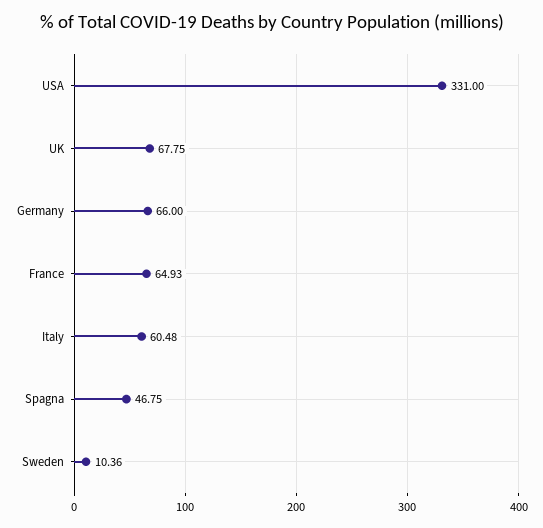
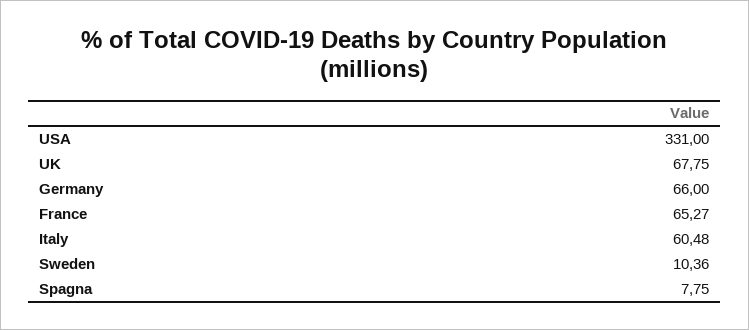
  {
    "USA": 331,
    "UK": 67.75,
    "Germany": 66,
-   "France": 64.93,
+   "France": 65.27,
    "Italy": 60.48,
-   "Spagna": 46.75,
+   "Spagna": 7.75,
    "Sweden": 10.36
  }

